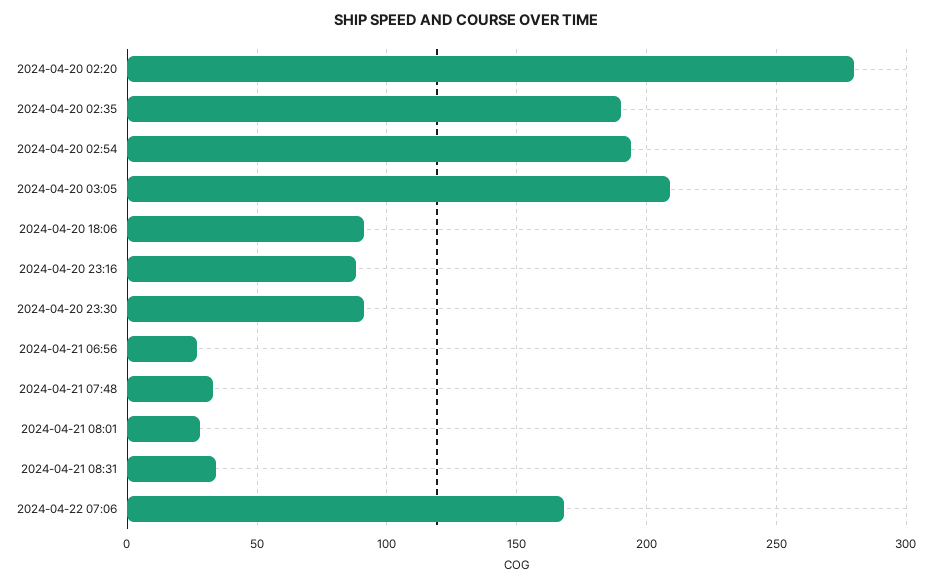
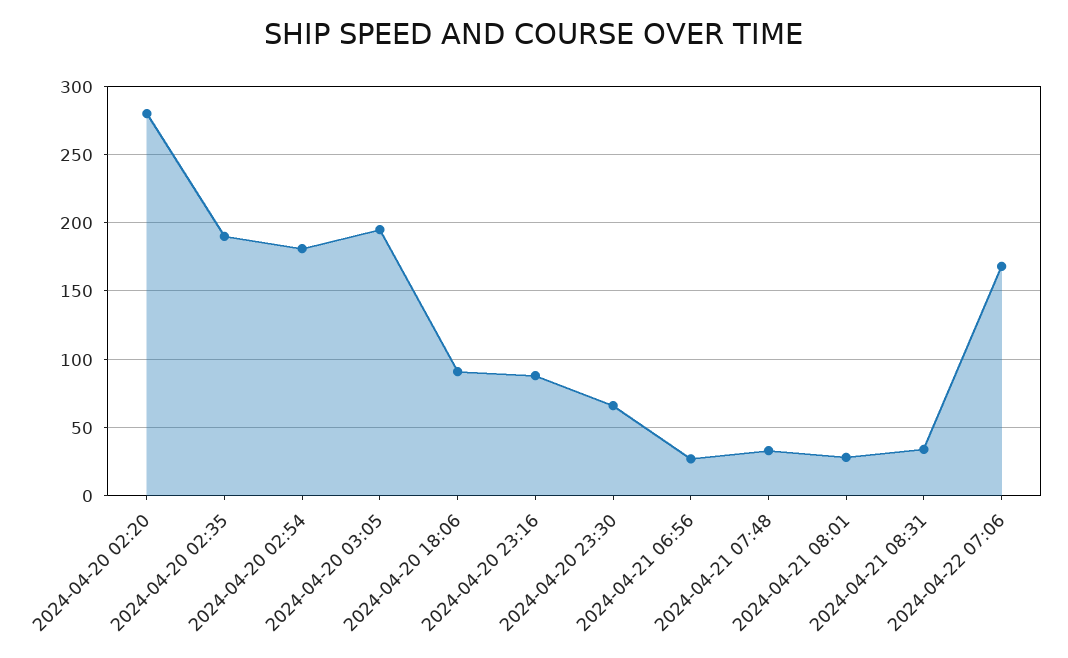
  {
    "2024-04-20 02:20": 280,
    "2024-04-20 02:35": 190,
-   "2024-04-20 02:54": 195,
+   "2024-04-20 02:54": 180,
-   "2024-04-20 03:05": 210,
+   "2024-04-20 03:05": 195,
    "2024-04-20 18:06": 90,
    "2024-04-20 23:16": 90,
-   "2024-04-20 23:30": 90,
+   "2024-04-20 23:30": 65,
    "2024-04-21 06:56": 25,
    "2024-04-21 07:48": 35,
    "2024-04-21 08:01": 30,
    "2024-04-21 08:31": 35,
    "2024-04-22 07:06": 170
  }

